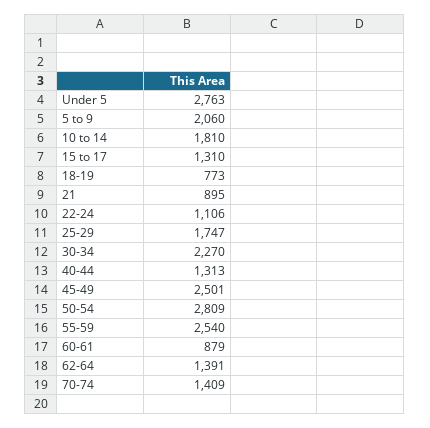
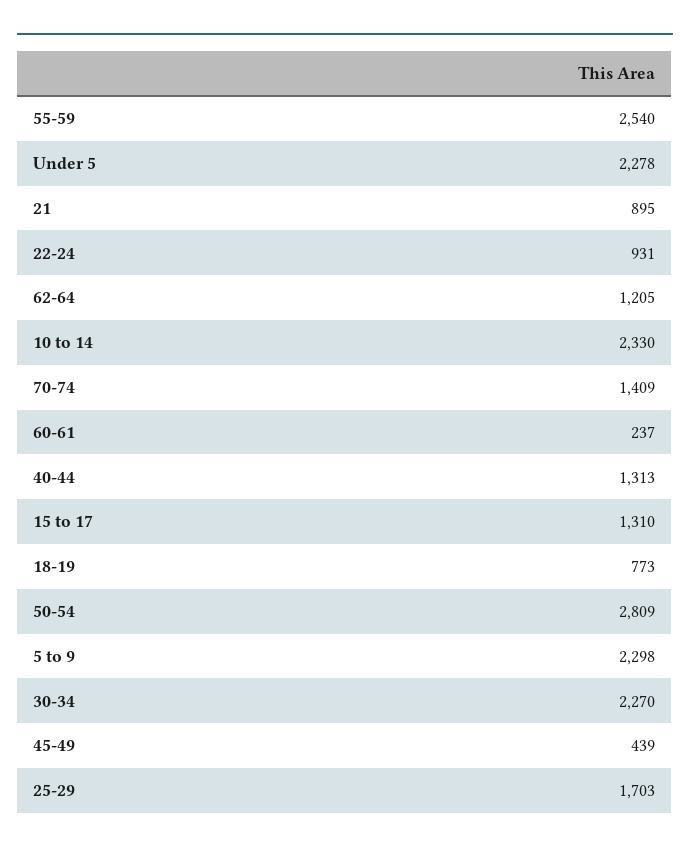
  {
-   "Under 5": 2763,
+   "Under 5": 2278,
-   "5 to 9": 2060,
+   "5 to 9": 2298,
-   "10 to 14": 1810,
+   "10 to 14": 2330,
    "15 to 17": 1310,
    "18-19": 773,
    "21": 895,
-   "22-24": 1106,
+   "22-24": 931,
-   "25-29": 1747,
+   "25-29": 1703,
    "30-34": 2270,
    "40-44": 1313,
-   "45-49": 2501,
+   "45-49": 439,
    "50-54": 2809,
    "55-59": 2540,
-   "60-61": 879,
+   "60-61": 237,
-   "62-64": 1391,
+   "62-64": 1205,
    "70-74": 1409
  }

